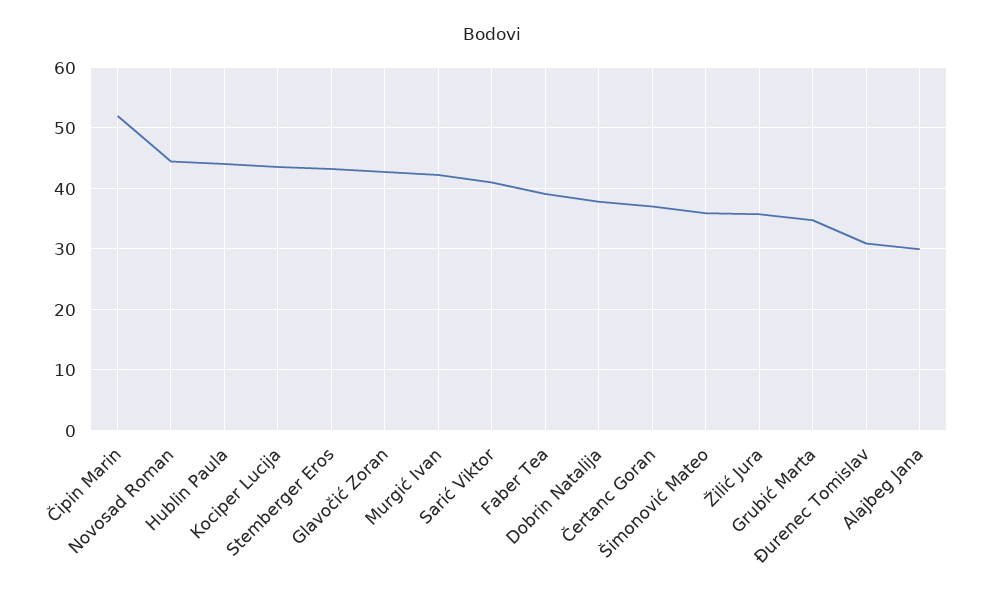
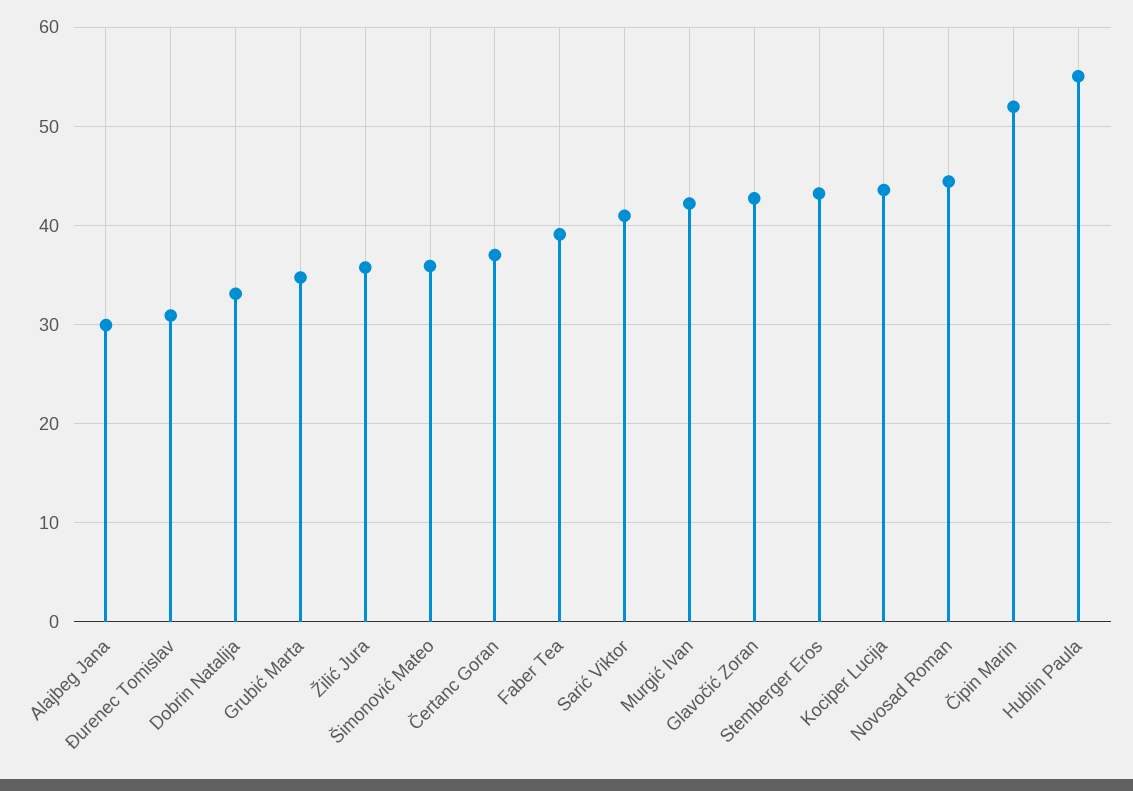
  {
    "Čipin Marin": 52,
    "Novosad Roman": 44,
-   "Hublin Paula": 44,
+   "Hublin Paula": 55,
    "Kociper Lucija": 44,
    "Stemberger Eros": 43,
    "Glavočić Zoran": 43,
    "Murgić Ivan": 42,
    "Sarić Viktor": 41,
    "Faber Tea": 39,
-   "Dobrin Natalija": 38,
+   "Dobrin Natalija": 33,
    "Čertanc Goran": 37,
    "Šimonović Mateo": 36,
    "Žilić Jura": 36,
    "Grubić Marta": 35,
    "Đurenec Tomislav": 31,
    "Alajbeg Jana": 30
  }

